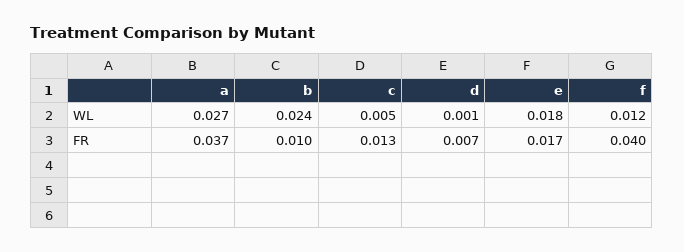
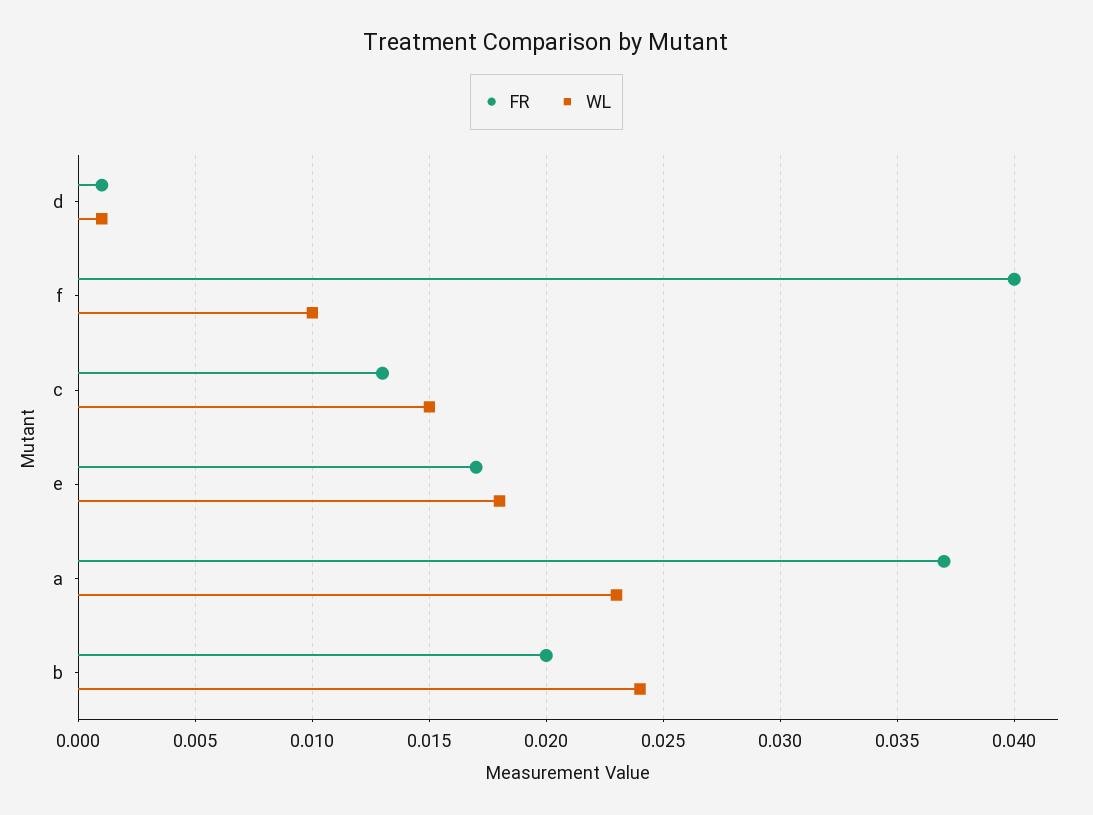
  {
    "WL": {
-     "a": 0.027,
+     "a": 0.023,
      "b": 0.024,
-     "c": 0.005,
+     "c": 0.015,
      "d": 0.001,
      "e": 0.018,
-     "f": 0.012
+     "f": 0.01
    },
    "FR": {
      "a": 0.037,
-     "b": 0.01,
+     "b": 0.02,
      "c": 0.013,
-     "d": 0.007,
+     "d": 0.001,
      "e": 0.017,
      "f": 0.04
    }
  }

